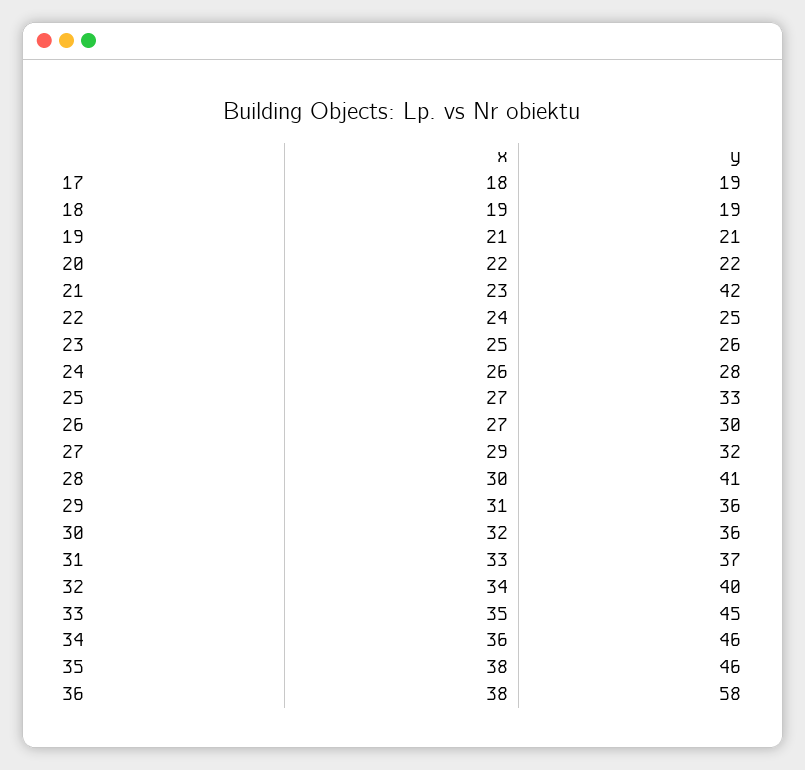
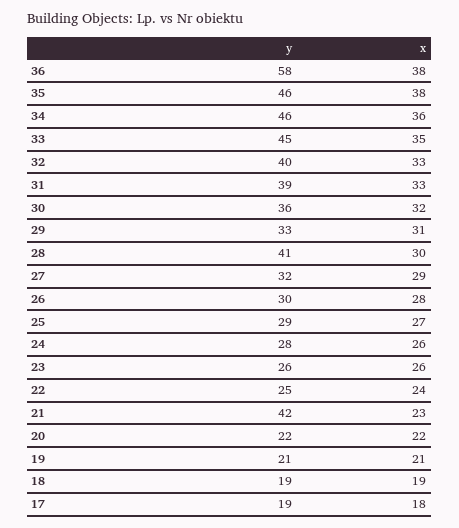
  {
    "x": {
      "17": 18,
      "18": 19,
      "19": 21,
      "20": 22,
      "21": 23,
      "22": 24,
-     "23": 25,
+     "23": 26,
      "24": 26,
      "25": 27,
-     "26": 27,
+     "26": 28,
      "27": 29,
      "28": 30,
      "29": 31,
      "30": 32,
      "31": 33,
-     "32": 34,
+     "32": 33,
      "33": 35,
      "34": 36,
      "35": 38,
      "36": 38
    },
    "y": {
      "17": 19,
      "18": 19,
      "19": 21,
      "20": 22,
      "21": 42,
      "22": 25,
      "23": 26,
      "24": 28,
-     "25": 33,
+     "25": 29,
      "26": 30,
      "27": 32,
      "28": 41,
-     "29": 36,
+     "29": 33,
      "30": 36,
-     "31": 37,
+     "31": 39,
      "32": 40,
      "33": 45,
      "34": 46,
      "35": 46,
      "36": 58
    }
  }

